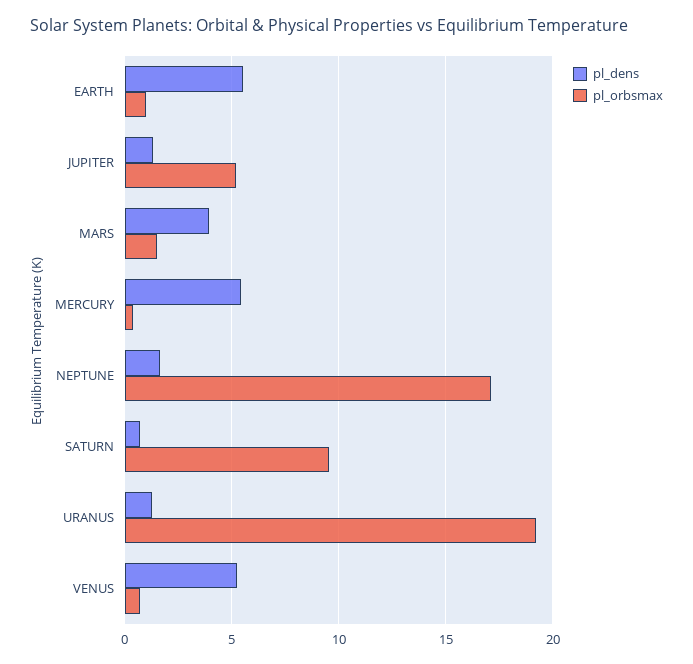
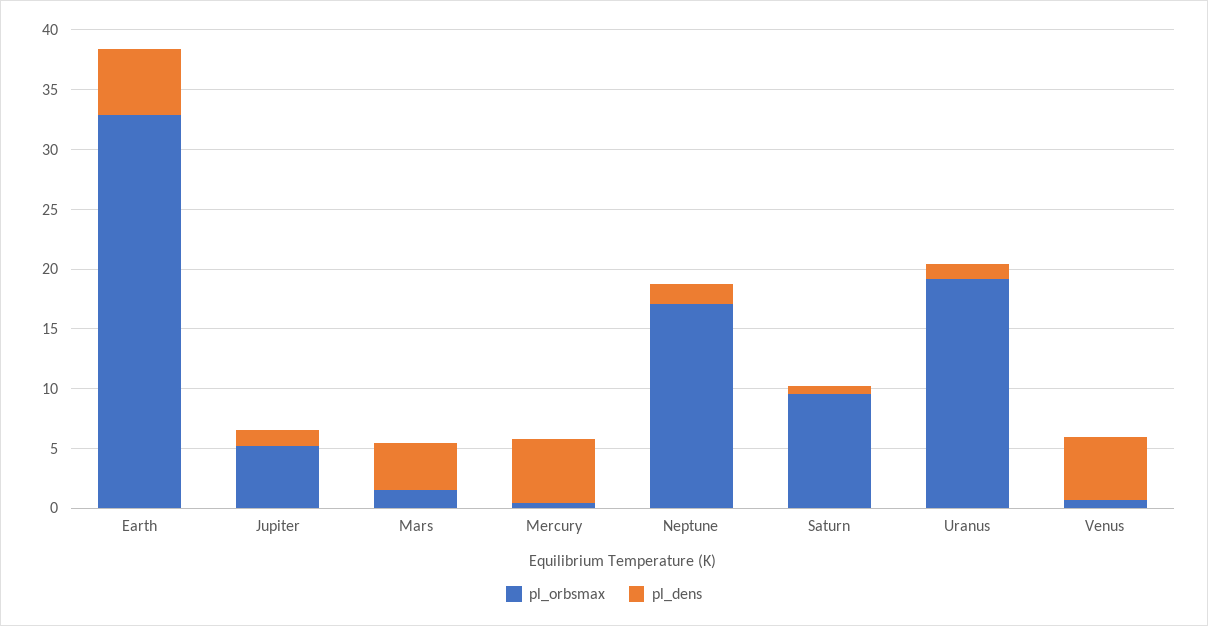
  {
    "pl_dens": {
      "EARTH": 5.5,
      "JUPITER": 1.5,
      "MARS": 4,
      "MERCURY": 5.5,
      "NEPTUNE": 1.5,
      "SATURN": 0.5,
      "URANUS": 1.5,
      "VENUS": 5
    },
    "pl_orbsmax": {
-     "EARTH": 1,
+     "EARTH": 33,
      "JUPITER": 5,
      "MARS": 1.5,
      "MERCURY": 0.5,
      "NEPTUNE": 17,
      "SATURN": 9.5,
      "URANUS": 19,
      "VENUS": 0.5
    }
  }

